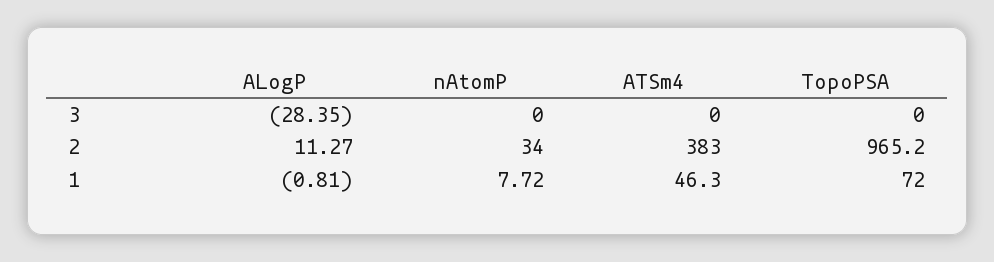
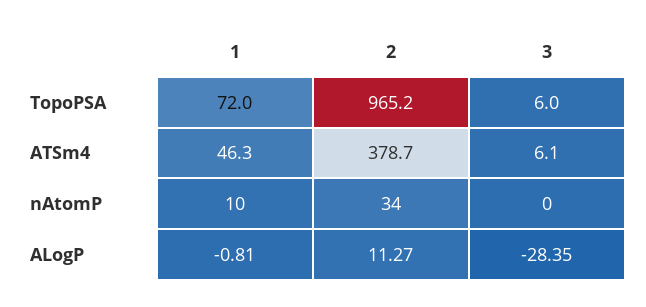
  {
    "ALogP": {
      "3": -28.35,
      "2": 11.27,
      "1": -0.81
    },
    "nAtomP": {
      "3": 0,
      "2": 34,
-     "1": 7.72
+     "1": 10
    },
    "ATSm4": {
-     "3": 0,
+     "3": 6.1,
-     "2": 383,
+     "2": 378.7,
      "1": 46.3
    },
    "TopoPSA": {
-     "3": 0,
+     "3": 6,
      "2": 965.2,
      "1": 72
    }
  }

